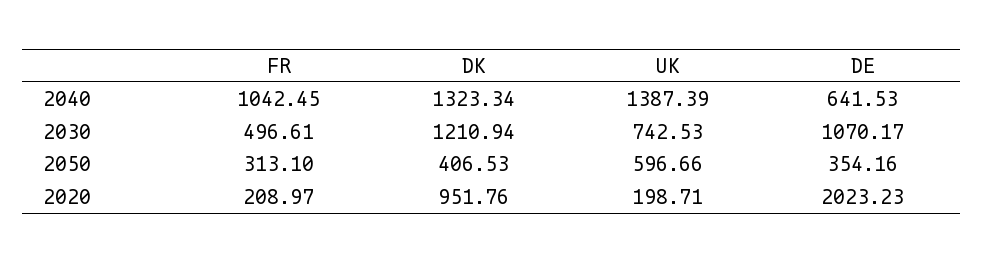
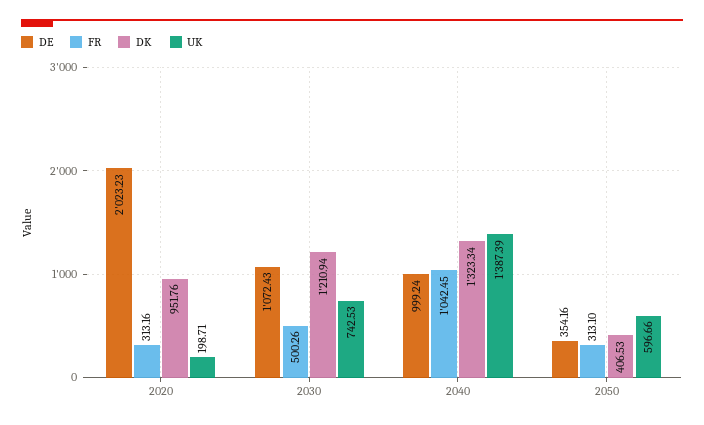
  {
    "FR": {
      "2040": 1042.45,
-     "2030": 496.61,
+     "2030": 500.26,
      "2050": 313.1,
-     "2020": 208.97
+     "2020": 313.16
    },
    "DK": {
      "2040": 1323.34,
      "2030": 1210.94,
      "2050": 406.53,
      "2020": 951.76
    },
    "UK": {
      "2040": 1387.39,
      "2030": 742.53,
      "2050": 596.66,
      "2020": 198.71
    },
    "DE": {
-     "2040": 641.53,
+     "2040": 999.24,
-     "2030": 1070.17,
+     "2030": 1072.43,
      "2050": 354.16,
      "2020": 2023.23
    }
  }

